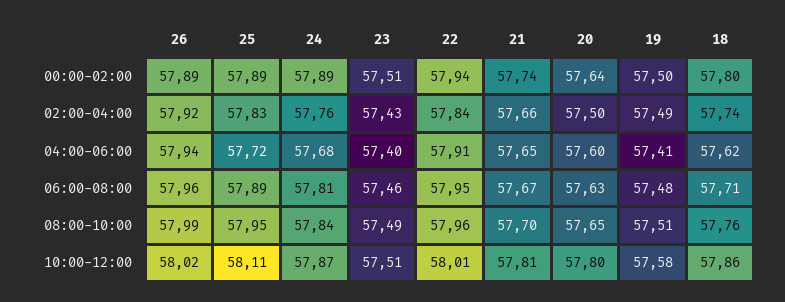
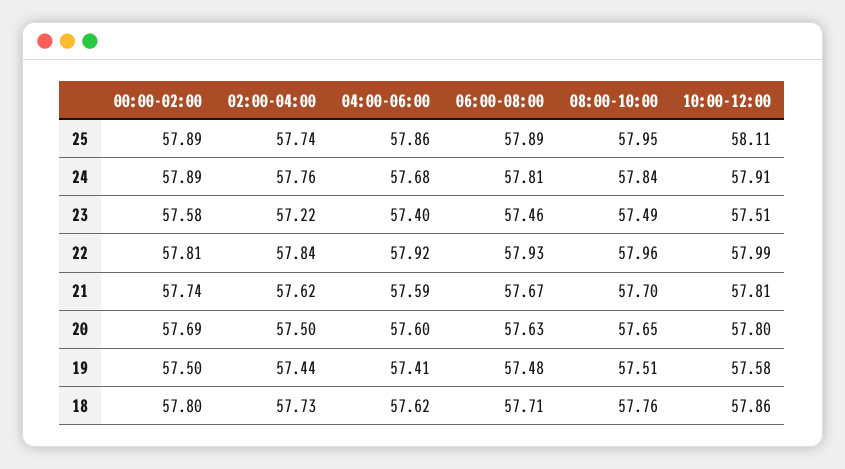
  {
-   "26": {
-     "00:00-02:00": 57.89,
-     "02:00-04:00": 57.92,
-     "04:00-06:00": 57.94,
-     "06:00-08:00": 57.96,
-     "08:00-10:00": 57.99,
-     "10:00-12:00": 58.02
-   },
    "25": {
      "00:00-02:00": 57.89,
-     "02:00-04:00": 57.83,
+     "02:00-04:00": 57.74,
-     "04:00-06:00": 57.72,
+     "04:00-06:00": 57.86,
      "06:00-08:00": 57.89,
      "08:00-10:00": 57.95,
      "10:00-12:00": 58.11
    },
    "24": {
      "00:00-02:00": 57.89,
      "02:00-04:00": 57.76,
      "04:00-06:00": 57.68,
      "06:00-08:00": 57.81,
      "08:00-10:00": 57.84,
-     "10:00-12:00": 57.87
+     "10:00-12:00": 57.91
    },
    "23": {
-     "00:00-02:00": 57.51,
+     "00:00-02:00": 57.58,
-     "02:00-04:00": 57.43,
+     "02:00-04:00": 57.22,
      "04:00-06:00": 57.4,
      "06:00-08:00": 57.46,
      "08:00-10:00": 57.49,
      "10:00-12:00": 57.51
    },
    "22": {
-     "00:00-02:00": 57.94,
+     "00:00-02:00": 57.81,
      "02:00-04:00": 57.84,
-     "04:00-06:00": 57.91,
+     "04:00-06:00": 57.92,
-     "06:00-08:00": 57.95,
+     "06:00-08:00": 57.93,
      "08:00-10:00": 57.96,
-     "10:00-12:00": 58.01
+     "10:00-12:00": 57.99
    },
    "21": {
      "00:00-02:00": 57.74,
-     "02:00-04:00": 57.66,
+     "02:00-04:00": 57.62,
-     "04:00-06:00": 57.65,
+     "04:00-06:00": 57.59,
      "06:00-08:00": 57.67,
      "08:00-10:00": 57.7,
      "10:00-12:00": 57.81
    },
    "20": {
-     "00:00-02:00": 57.64,
+     "00:00-02:00": 57.69,
      "02:00-04:00": 57.5,
      "04:00-06:00": 57.6,
      "06:00-08:00": 57.63,
      "08:00-10:00": 57.65,
      "10:00-12:00": 57.8
    },
    "19": {
      "00:00-02:00": 57.5,
-     "02:00-04:00": 57.49,
+     "02:00-04:00": 57.44,
      "04:00-06:00": 57.41,
      "06:00-08:00": 57.48,
      "08:00-10:00": 57.51,
      "10:00-12:00": 57.58
    },
    "18": {
      "00:00-02:00": 57.8,
-     "02:00-04:00": 57.74,
+     "02:00-04:00": 57.73,
      "04:00-06:00": 57.62,
      "06:00-08:00": 57.71,
      "08:00-10:00": 57.76,
      "10:00-12:00": 57.86
    }
  }

